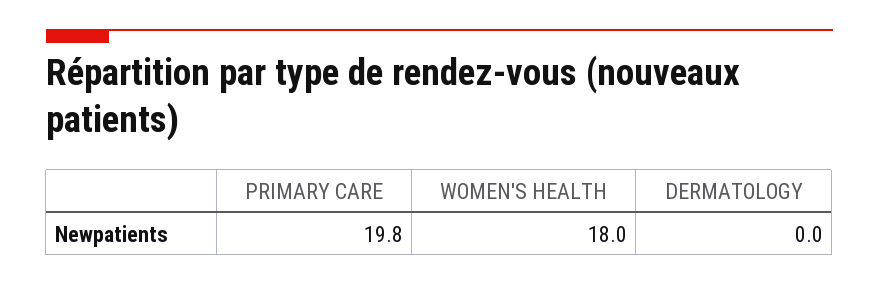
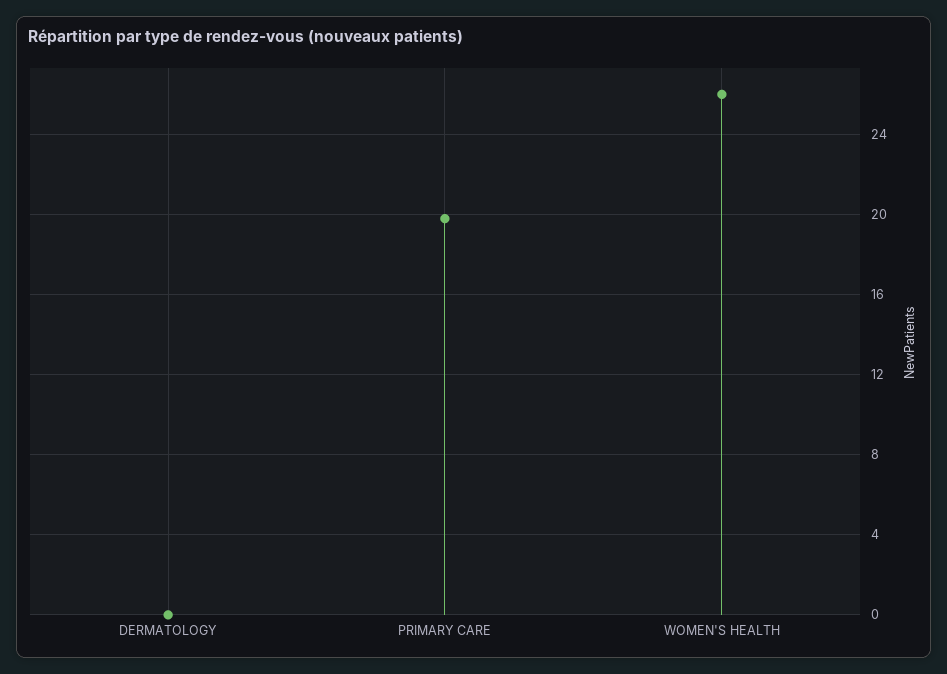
  {
    "PRIMARY CARE": 19.8,
-   "WOMEN'S HEALTH": 18,
+   "WOMEN'S HEALTH": 26,
    "DERMATOLOGY": 0
  }

